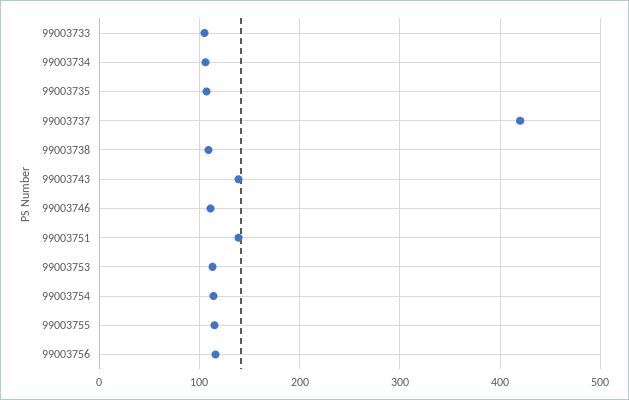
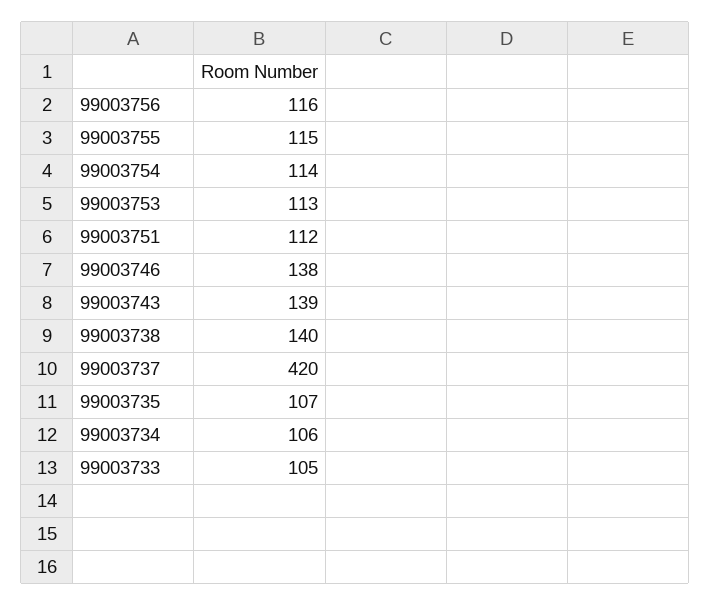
  {
    "99003733": 105,
    "99003734": 106,
    "99003735": 107,
    "99003737": 420,
-   "99003738": 110,
+   "99003738": 140,
    "99003743": 139,
-   "99003746": 110,
+   "99003746": 138,
-   "99003751": 140,
+   "99003751": 112,
    "99003753": 113,
    "99003754": 114,
    "99003755": 115,
    "99003756": 116
  }

